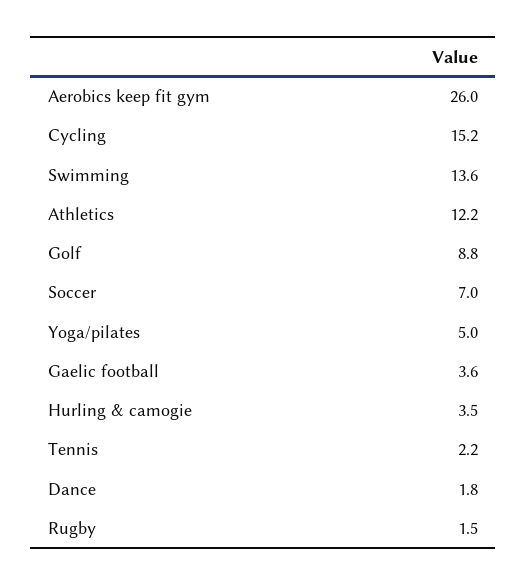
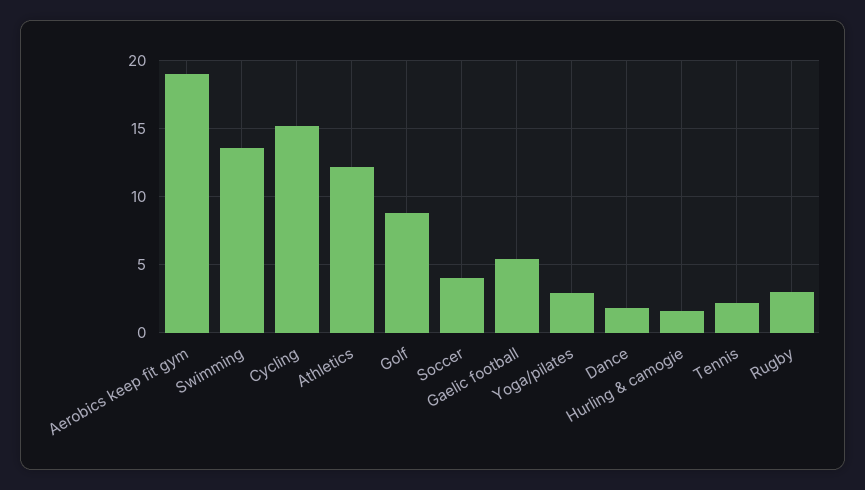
  {
-   "Aerobics keep fit gym": 26,
+   "Aerobics keep fit gym": 19,
    "Cycling": 15.2,
    "Swimming": 13.6,
    "Athletics": 12.2,
    "Golf": 8.8,
-   "Soccer": 7,
+   "Soccer": 4,
-   "Yoga/pilates": 5,
+   "Yoga/pilates": 3,
-   "Gaelic football": 3.6,
+   "Gaelic football": 5.5,
-   "Hurling & camogie": 3.5,
+   "Hurling & camogie": 1.5,
    "Tennis": 2.2,
    "Dance": 1.8,
-   "Rugby": 1.5
+   "Rugby": 3
  }

